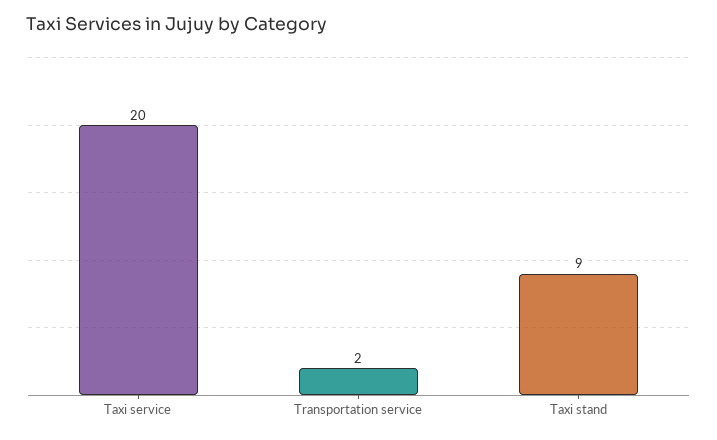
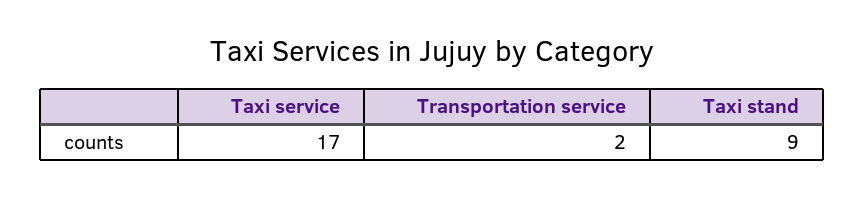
  {
-   "Taxi service": 20,
+   "Taxi service": 17,
    "Transportation service": 2,
    "Taxi stand": 9
  }

